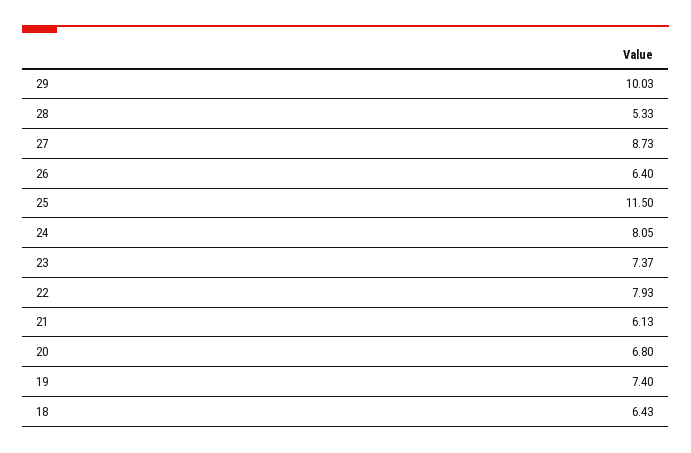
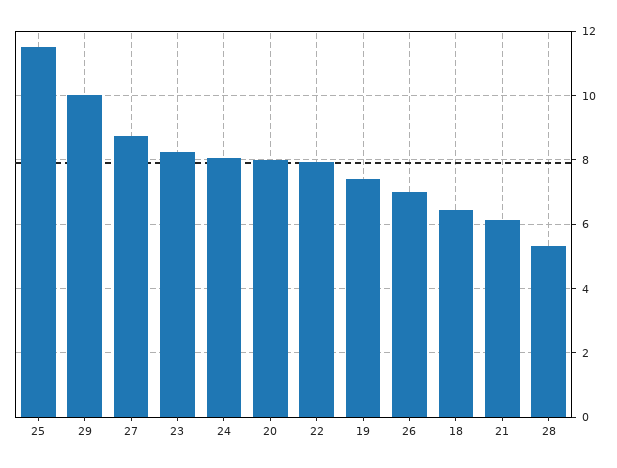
  {
    "29": 10.03,
    "28": 5.33,
    "27": 8.73,
-   "26": 6.4,
+   "26": 7,
    "25": 11.5,
    "24": 8.05,
-   "23": 7.37,
+   "23": 8.2,
    "22": 7.93,
    "21": 6.13,
-   "20": 6.8,
+   "20": 8,
    "19": 7.4,
    "18": 6.43
  }

